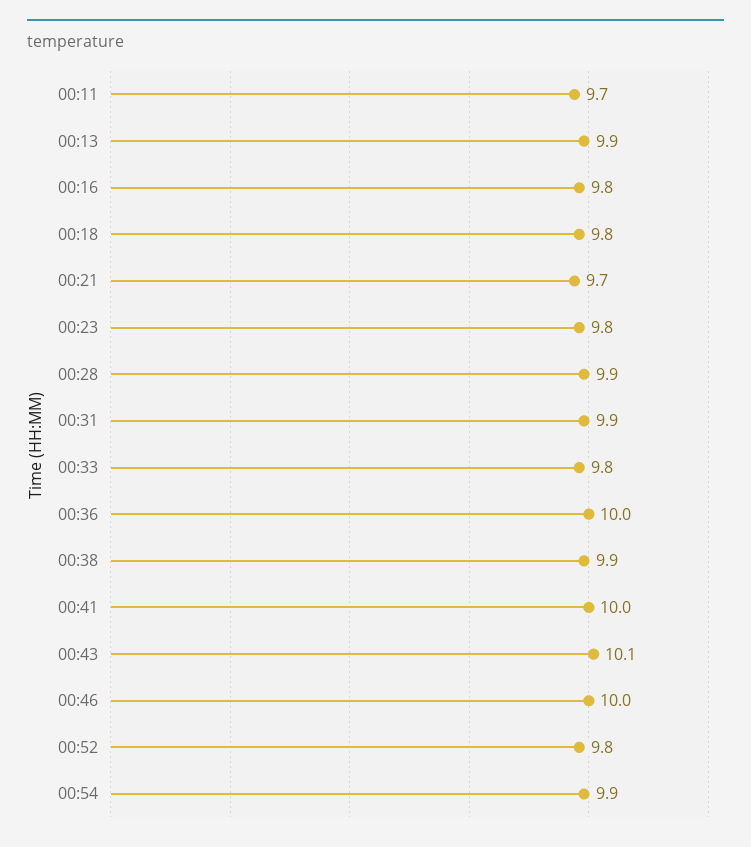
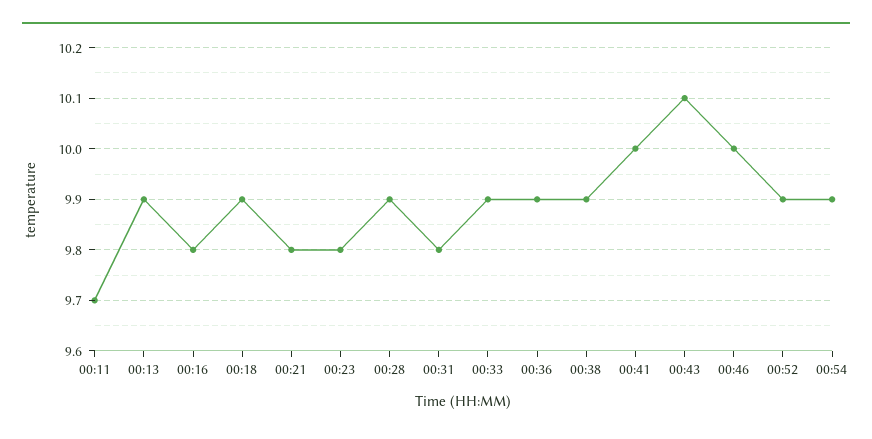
  {
    "00:11": 9.7,
    "00:13": 9.9,
    "00:16": 9.8,
-   "00:18": 9.8,
+   "00:18": 9.9,
-   "00:21": 9.7,
+   "00:21": 9.8,
    "00:23": 9.8,
    "00:28": 9.9,
-   "00:31": 9.9,
+   "00:31": 9.8,
-   "00:33": 9.8,
+   "00:33": 9.9,
-   "00:36": 10,
+   "00:36": 9.9,
    "00:38": 9.9,
    "00:41": 10,
    "00:43": 10.1,
    "00:46": 10,
-   "00:52": 9.8,
+   "00:52": 9.9,
    "00:54": 9.9
  }

